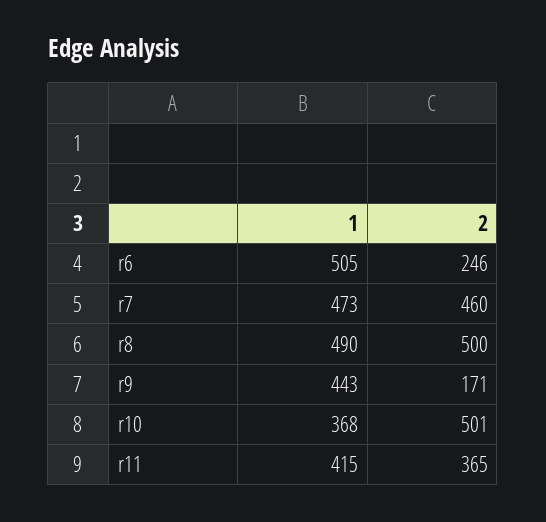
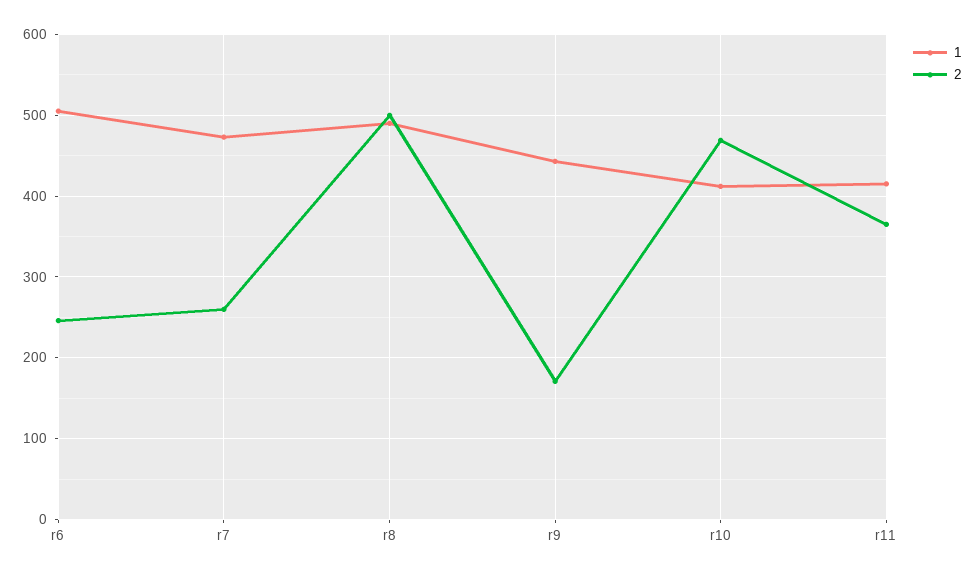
  {
    "1": {
      "r6": 505,
      "r7": 473,
      "r8": 490,
      "r9": 443,
-     "r10": 368,
+     "r10": 410,
      "r11": 415
    },
    "2": {
      "r6": 246,
-     "r7": 460,
+     "r7": 260,
      "r8": 500,
      "r9": 171,
-     "r10": 501,
+     "r10": 470,
      "r11": 365
    }
  }

